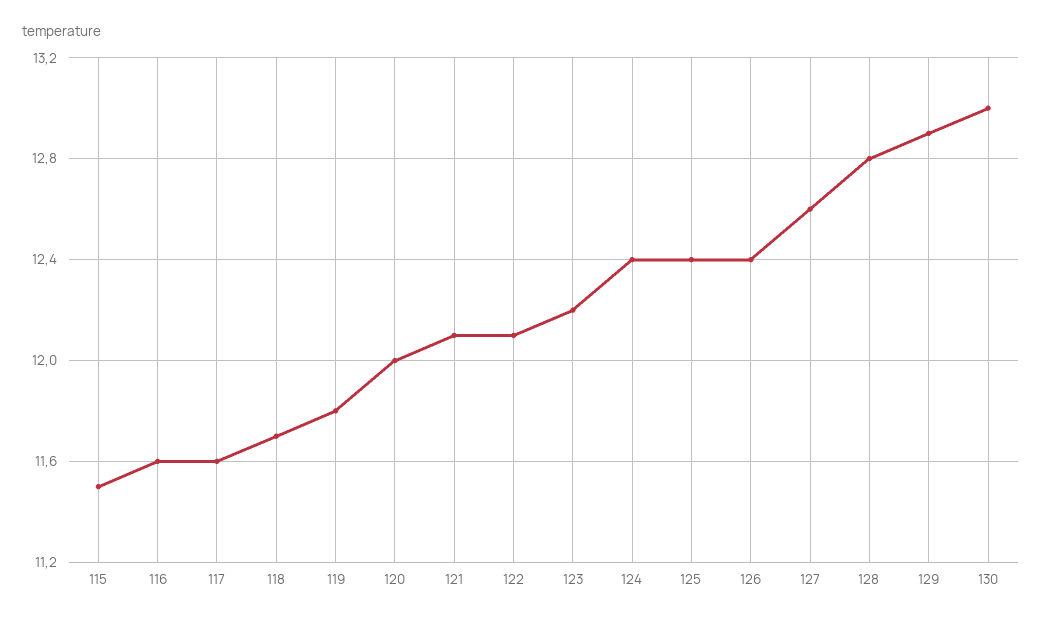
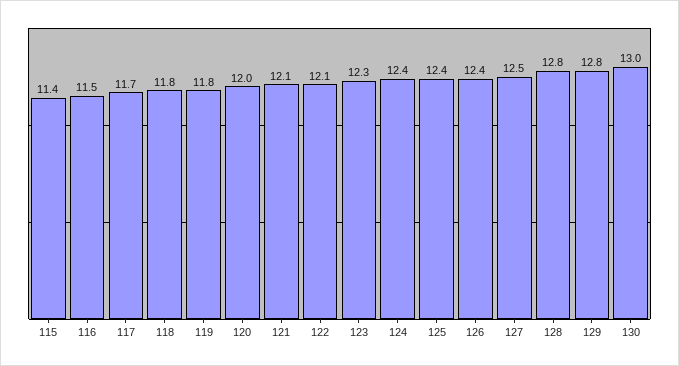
  {
-   "115": 11.5,
+   "115": 11.4,
-   "116": 11.6,
+   "116": 11.5,
-   "117": 11.6,
+   "117": 11.7,
-   "118": 11.7,
+   "118": 11.8,
    "119": 11.8,
    "120": 12,
    "121": 12.1,
    "122": 12.1,
-   "123": 12.2,
+   "123": 12.3,
    "124": 12.4,
    "125": 12.4,
    "126": 12.4,
-   "127": 12.6,
+   "127": 12.5,
    "128": 12.8,
-   "129": 12.9,
+   "129": 12.8,
    "130": 13
  }

